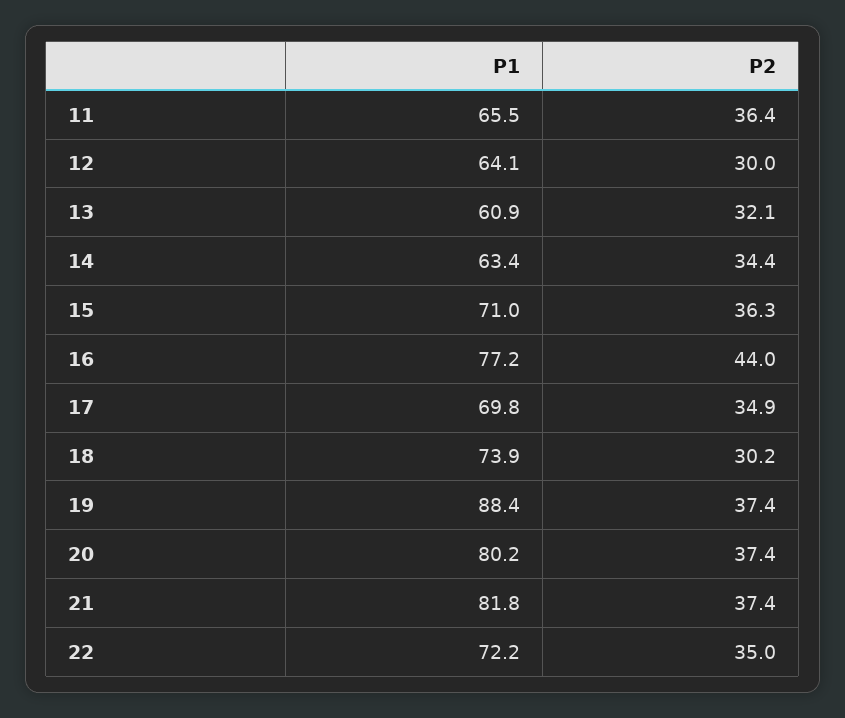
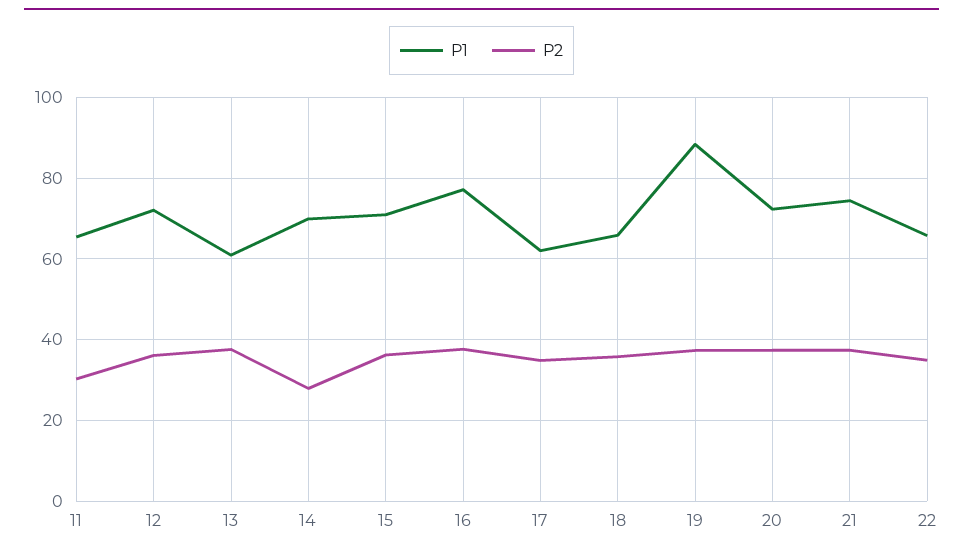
  {
    "P1": {
      "11": 65.5,
-     "12": 64.1,
+     "12": 72,
      "13": 60.9,
-     "14": 63.4,
+     "14": 70,
      "15": 71,
      "16": 77.2,
-     "17": 69.8,
+     "17": 62,
-     "18": 73.9,
+     "18": 66,
      "19": 88.4,
-     "20": 80.2,
+     "20": 72,
-     "21": 81.8,
+     "21": 74,
-     "22": 72.2
+     "22": 66
    },
    "P2": {
-     "11": 36.4,
+     "11": 30,
-     "12": 30,
+     "12": 36,
-     "13": 32.1,
+     "13": 38,
-     "14": 34.4,
+     "14": 28,
      "15": 36.3,
-     "16": 44,
+     "16": 38,
      "17": 34.9,
-     "18": 30.2,
+     "18": 36,
      "19": 37.4,
      "20": 37.4,
      "21": 37.4,
      "22": 35
    }
  }

